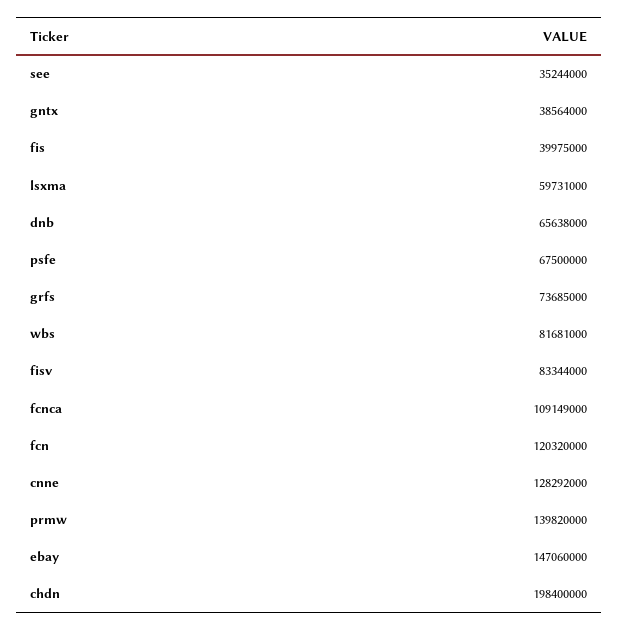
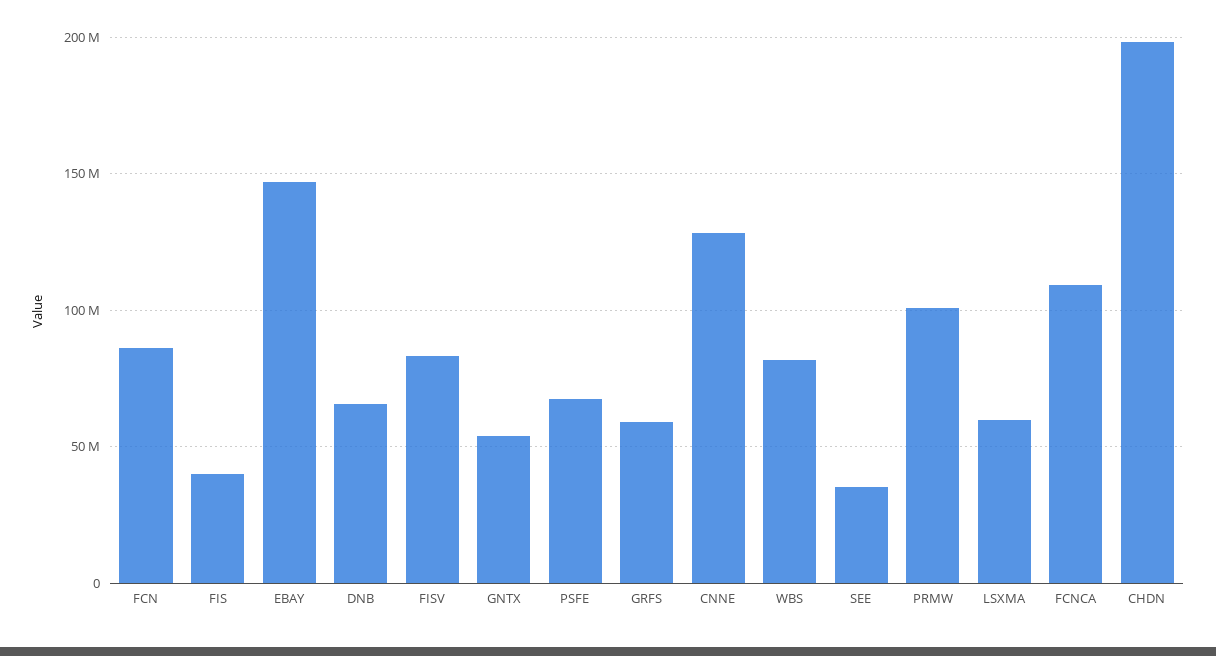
  {
    "see": 35244000,
-   "gntx": 38564000,
+   "gntx": 55000000,
    "fis": 39975000,
    "lsxma": 59731000,
    "dnb": 65638000,
    "psfe": 67500000,
-   "grfs": 73685000,
+   "grfs": 60000000,
    "wbs": 81681000,
    "fisv": 83344000,
    "fcnca": 109149000,
-   "fcn": 120320000,
+   "fcn": 85000000,
    "cnne": 128292000,
-   "prmw": 139820000,
+   "prmw": 100000000,
    "ebay": 147060000,
    "chdn": 198400000
  }

